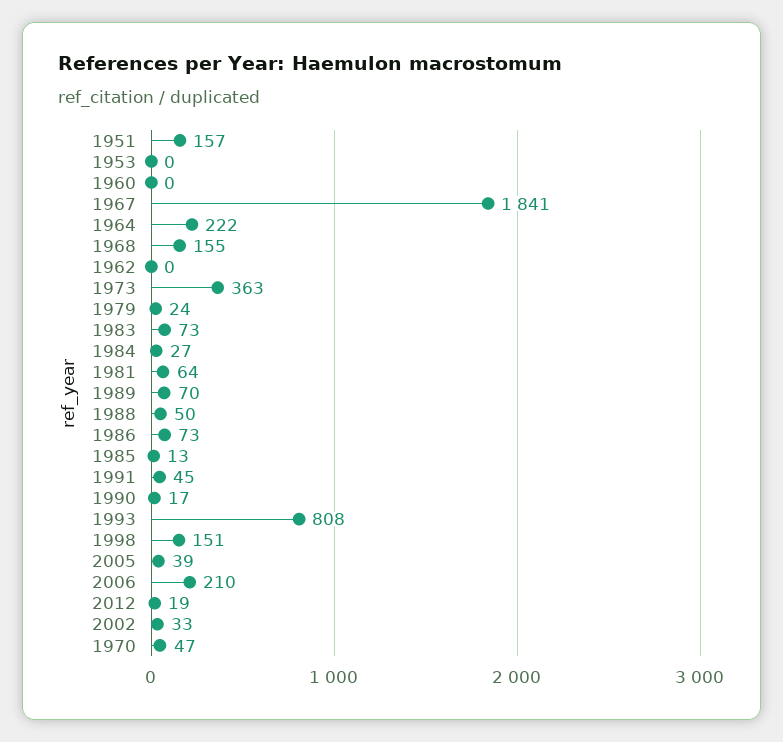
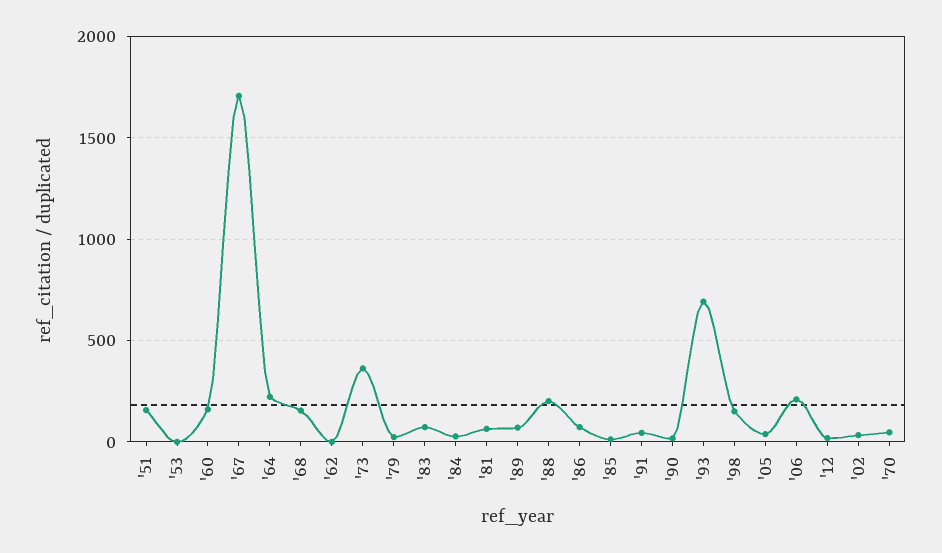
  {
    "1951": 157,
    "1953": 0,
-   "1960": 0,
+   "1960": 150,
-   "1967": 1841,
+   "1967": 1700,
    "1964": 222,
    "1968": 155,
    "1962": 0,
    "1973": 363,
    "1979": 24,
    "1983": 73,
    "1984": 27,
    "1981": 64,
    "1989": 70,
-   "1988": 50,
+   "1988": 200,
    "1986": 73,
    "1985": 13,
    "1991": 45,
    "1990": 17,
-   "1993": 808,
+   "1993": 700,
    "1998": 151,
    "2005": 39,
    "2006": 210,
    "2012": 19,
    "2002": 33,
    "1970": 47
  }

